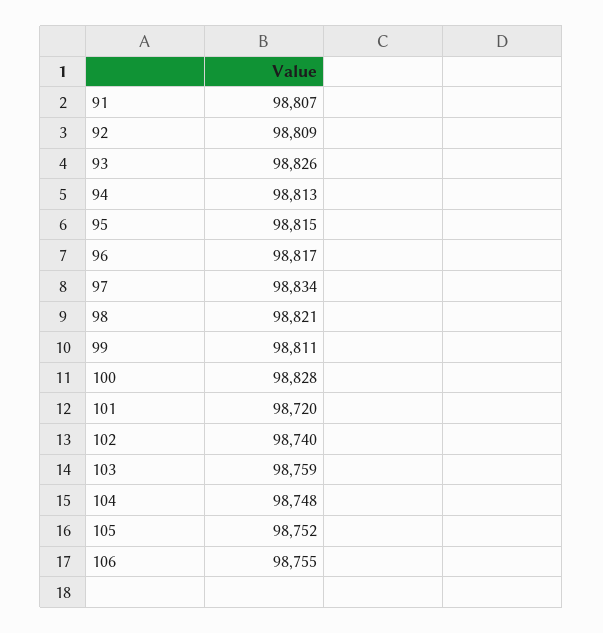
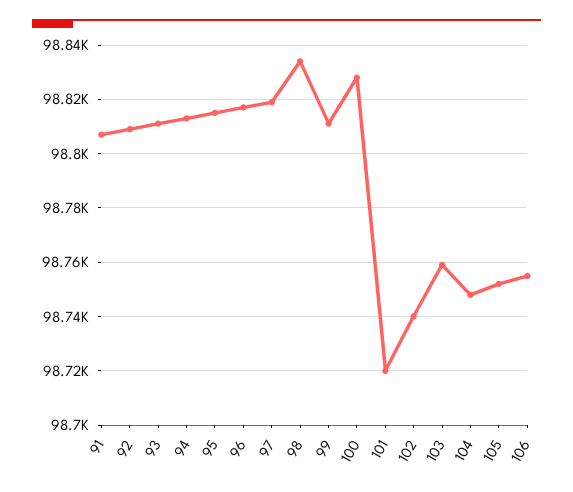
  {
    "91": 98807,
    "92": 98809,
-   "93": 98826,
+   "93": 98810,
    "94": 98813,
    "95": 98815,
    "96": 98817,
-   "97": 98834,
+   "97": 98820,
-   "98": 98821,
+   "98": 98835,
    "99": 98811,
    "100": 98828,
    "101": 98720,
    "102": 98740,
    "103": 98759,
    "104": 98748,
    "105": 98752,
    "106": 98755
  }

